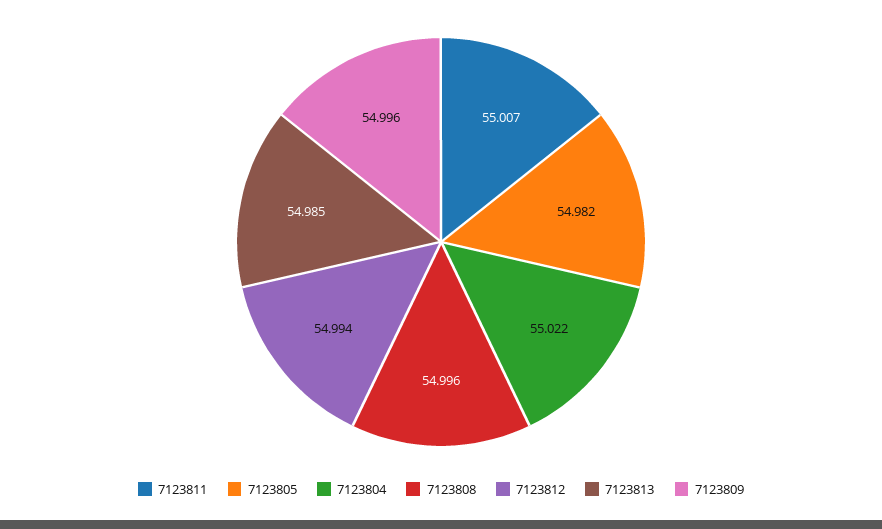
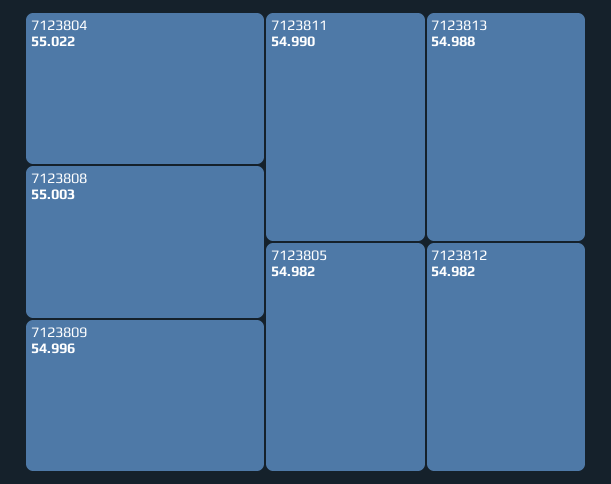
  {
-   "7123811": 55.007,
+   "7123811": 54.99,
    "7123805": 54.982,
    "7123804": 55.022,
-   "7123808": 54.996,
+   "7123808": 55.003,
-   "7123812": 54.994,
+   "7123812": 54.982,
-   "7123813": 54.985,
+   "7123813": 54.988,
    "7123809": 54.996
  }

